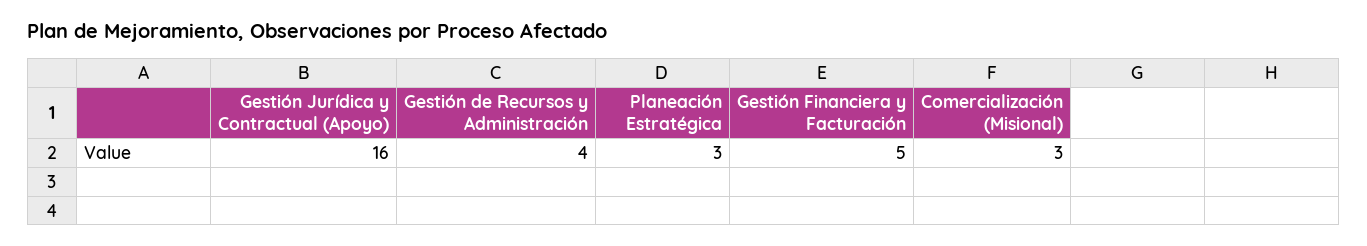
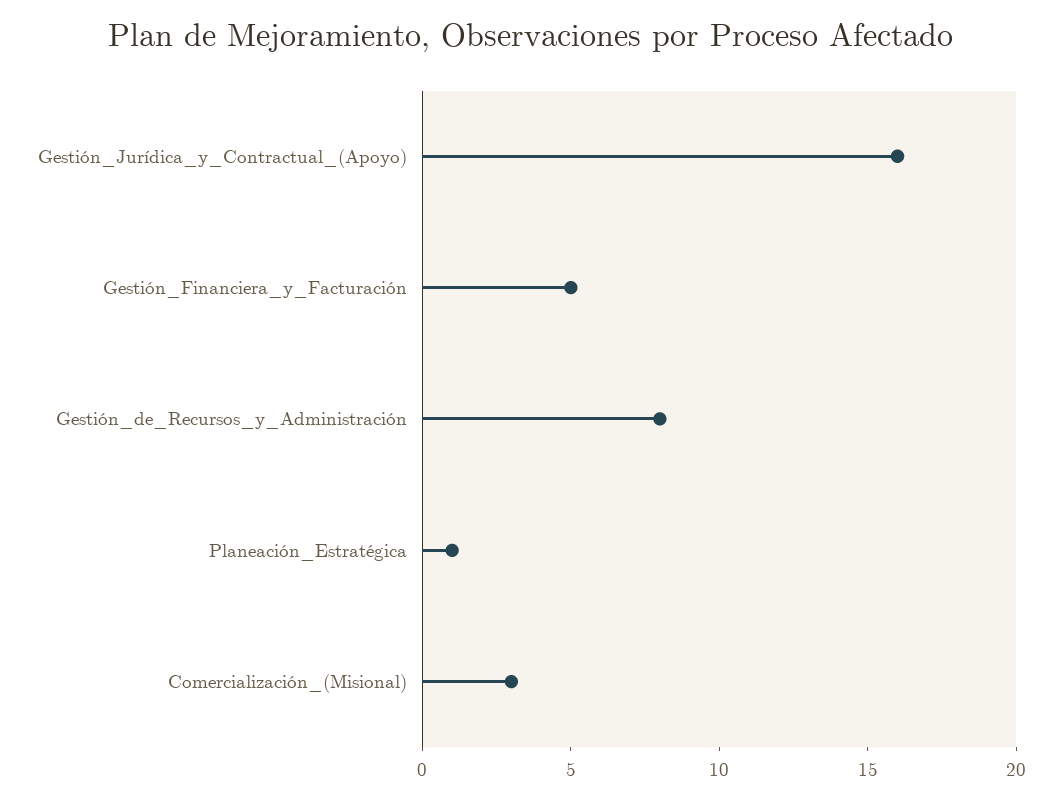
  {
    "Gestión Jurídica y Contractual (Apoyo)": 16,
-   "Gestión de Recursos y Administración": 4,
+   "Gestión de Recursos y Administración": 8,
-   "Planeación Estratégica": 3,
+   "Planeación Estratégica": 1,
    "Gestión Financiera y Facturación": 5,
    "Comercialización (Misional)": 3
  }

